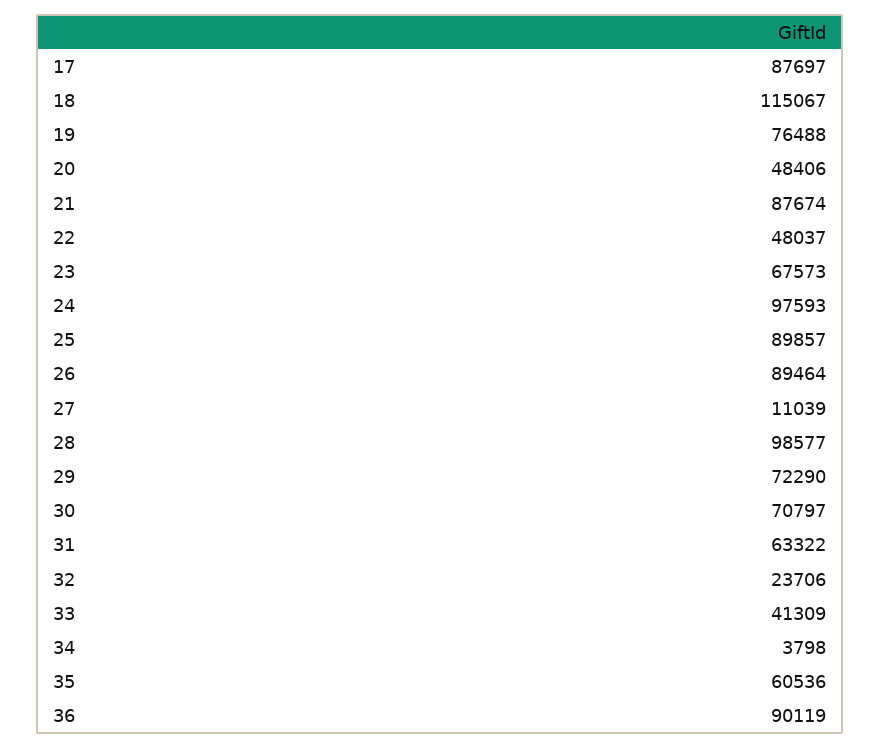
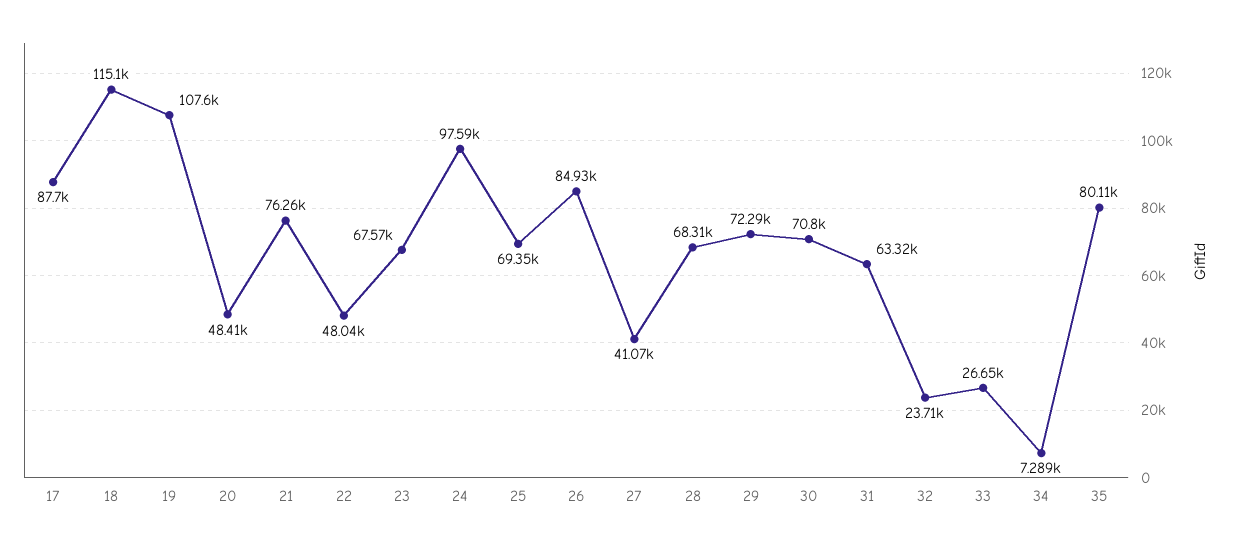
  {
    "17": 87697,
    "18": 115067,
-   "19": 76488,
+   "19": 107600,
    "20": 48406,
-   "21": 87674,
+   "21": 76260,
    "22": 48037,
    "23": 67573,
    "24": 97593,
-   "25": 89857,
+   "25": 69350,
-   "26": 89464,
+   "26": 84930,
-   "27": 11039,
+   "27": 41070,
-   "28": 98577,
+   "28": 68310,
    "29": 72290,
    "30": 70797,
    "31": 63322,
    "32": 23706,
-   "33": 41309,
+   "33": 26650,
-   "34": 3798,
+   "34": 7289,
-   "35": 60536,
+   "35": 80110
-   "36": 90119
  }

